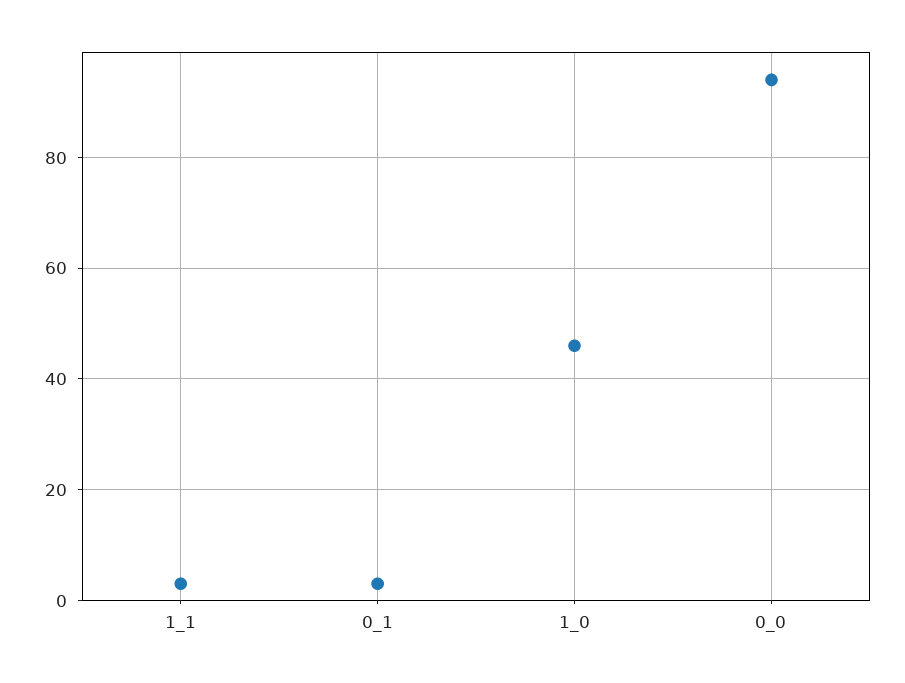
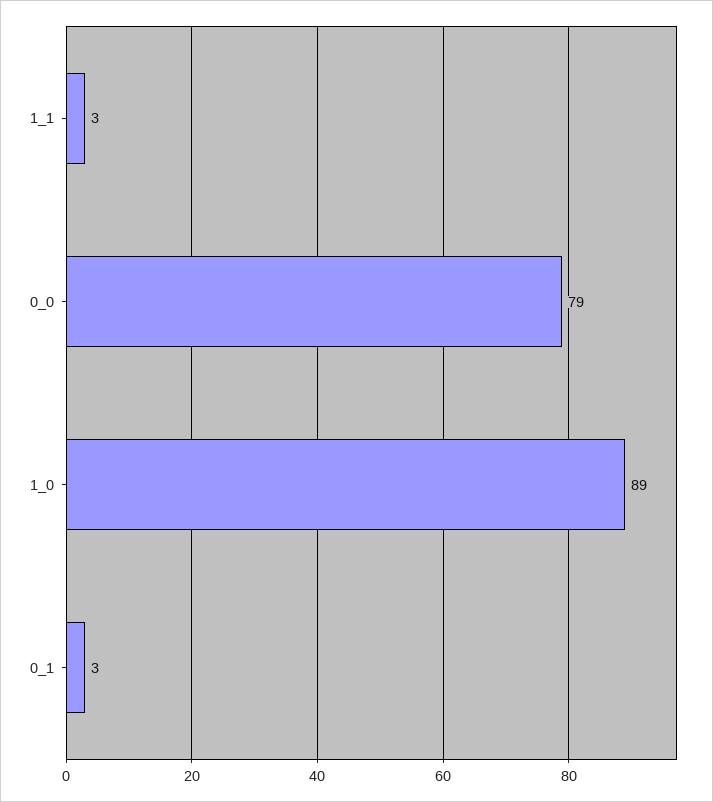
  {
    "1_1": 3,
    "0_1": 3,
-   "1_0": 45,
+   "1_0": 89,
-   "0_0": 95
+   "0_0": 79
  }

